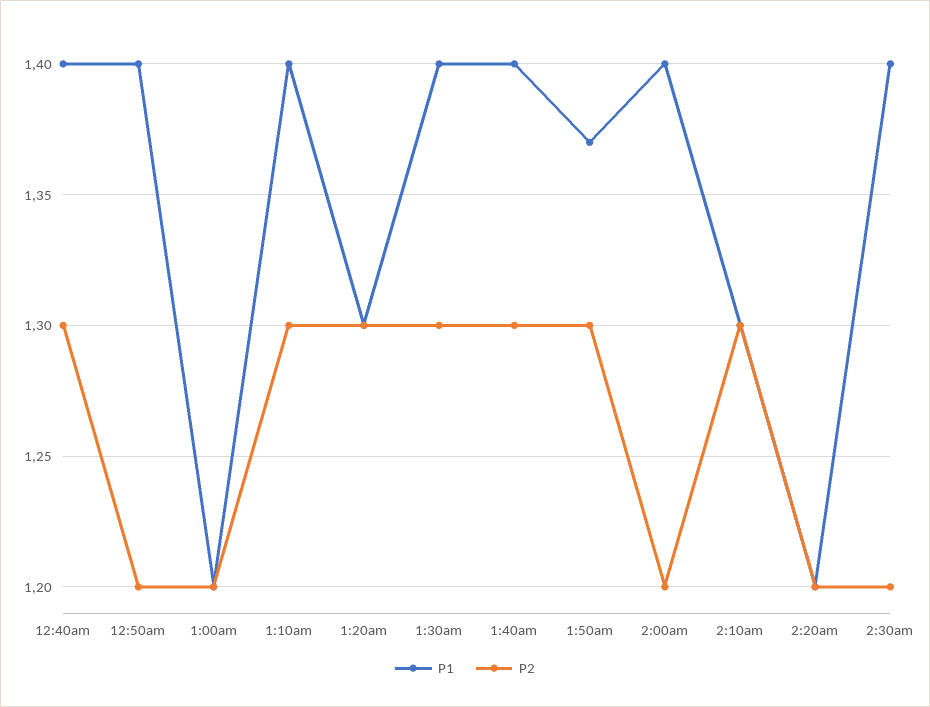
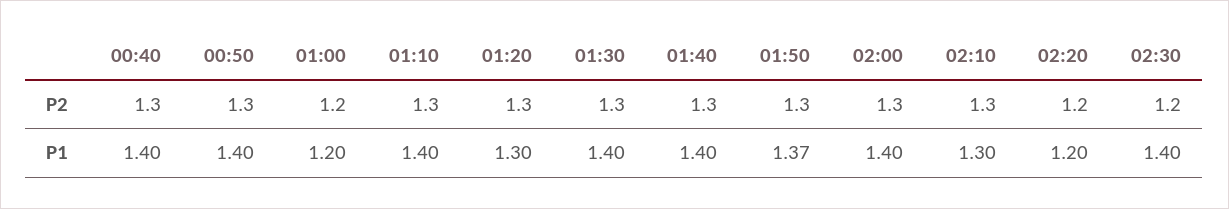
  {
    "P1": {
      "12:40am": 1.4,
      "12:50am": 1.4,
      "1:00am": 1.2,
      "1:10am": 1.4,
      "1:20am": 1.3,
      "1:30am": 1.4,
      "1:40am": 1.4,
      "1:50am": 1.37,
      "2:00am": 1.4,
      "2:10am": 1.3,
      "2:20am": 1.2,
      "2:30am": 1.4
    },
    "P2": {
      "12:40am": 1.3,
-     "12:50am": 1.2,
+     "12:50am": 1.3,
      "1:00am": 1.2,
      "1:10am": 1.3,
      "1:20am": 1.3,
      "1:30am": 1.3,
      "1:40am": 1.3,
      "1:50am": 1.3,
-     "2:00am": 1.2,
+     "2:00am": 1.3,
      "2:10am": 1.3,
      "2:20am": 1.2,
      "2:30am": 1.2
    }
  }

